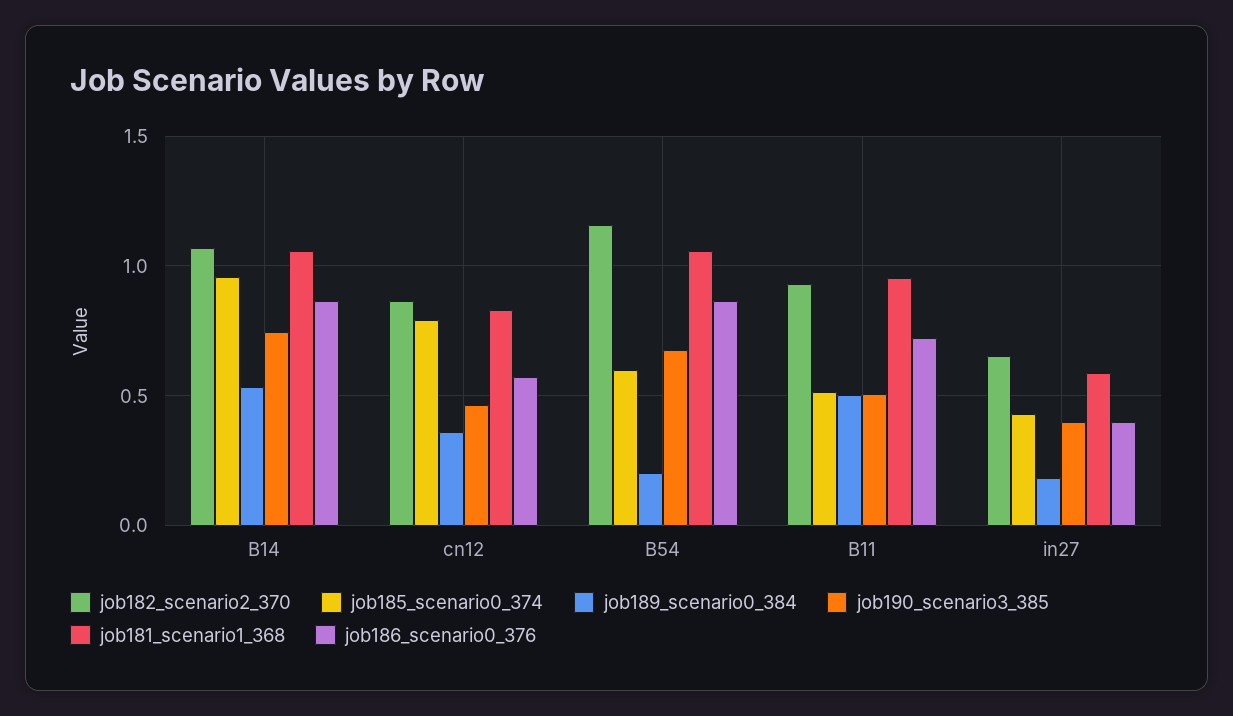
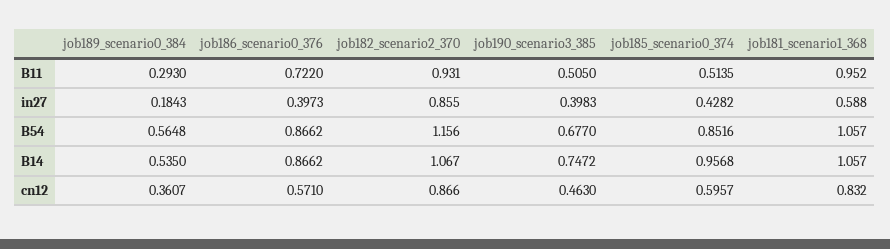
  {
    "job182_scenario2_370": {
      "B14": 1.067,
      "cn12": 0.866,
      "B54": 1.156,
      "B11": 0.931,
-     "in27": 0.65
+     "in27": 0.855
    },
    "job185_scenario0_374": {
      "B14": 0.9568,
-     "cn12": 0.8,
+     "cn12": 0.5957,
-     "B54": 0.6,
+     "B54": 0.8516,
      "B11": 0.5135,
      "in27": 0.4282
    },
    "job189_scenario0_384": {
      "B14": 0.535,
      "cn12": 0.3607,
-     "B54": 0.2,
+     "B54": 0.5648,
-     "B11": 0.5,
+     "B11": 0.293,
      "in27": 0.1843
    },
    "job190_scenario3_385": {
      "B14": 0.7472,
      "cn12": 0.463,
      "B54": 0.677,
      "B11": 0.505,
      "in27": 0.3983
    },
    "job181_scenario1_368": {
      "B14": 1.057,
      "cn12": 0.832,
      "B54": 1.057,
      "B11": 0.952,
      "in27": 0.588
    },
    "job186_scenario0_376": {
      "B14": 0.8662,
      "cn12": 0.571,
      "B54": 0.8662,
      "B11": 0.722,
      "in27": 0.3973
    }
  }

